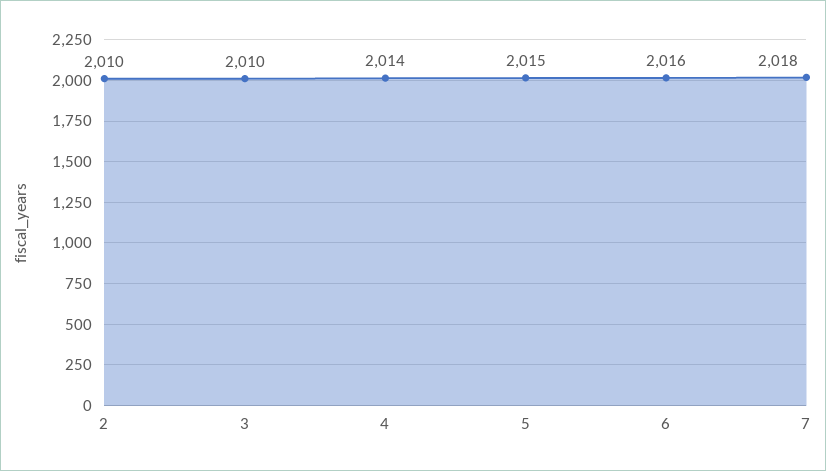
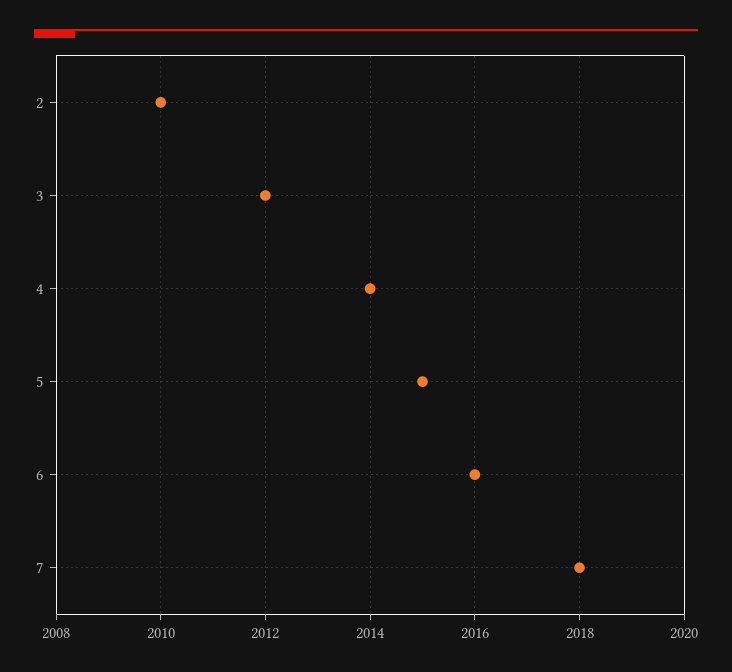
  {
    "2": 2010,
-   "3": 2010,
+   "3": 2012,
    "4": 2014,
    "5": 2015,
    "6": 2016,
    "7": 2018
  }

